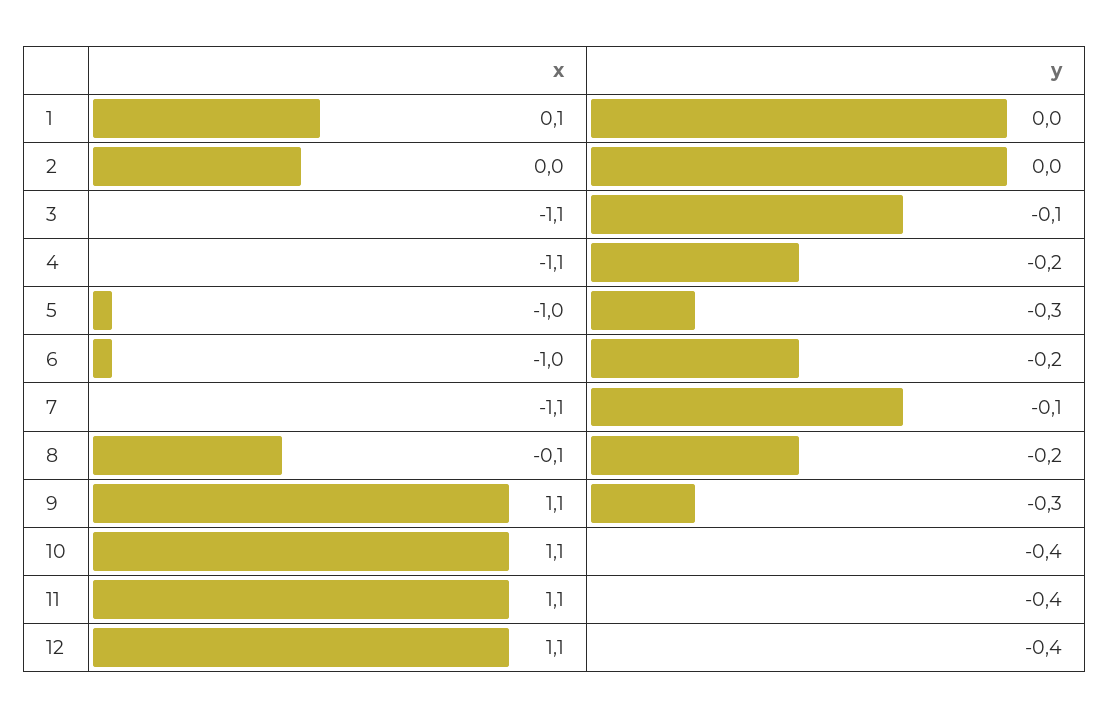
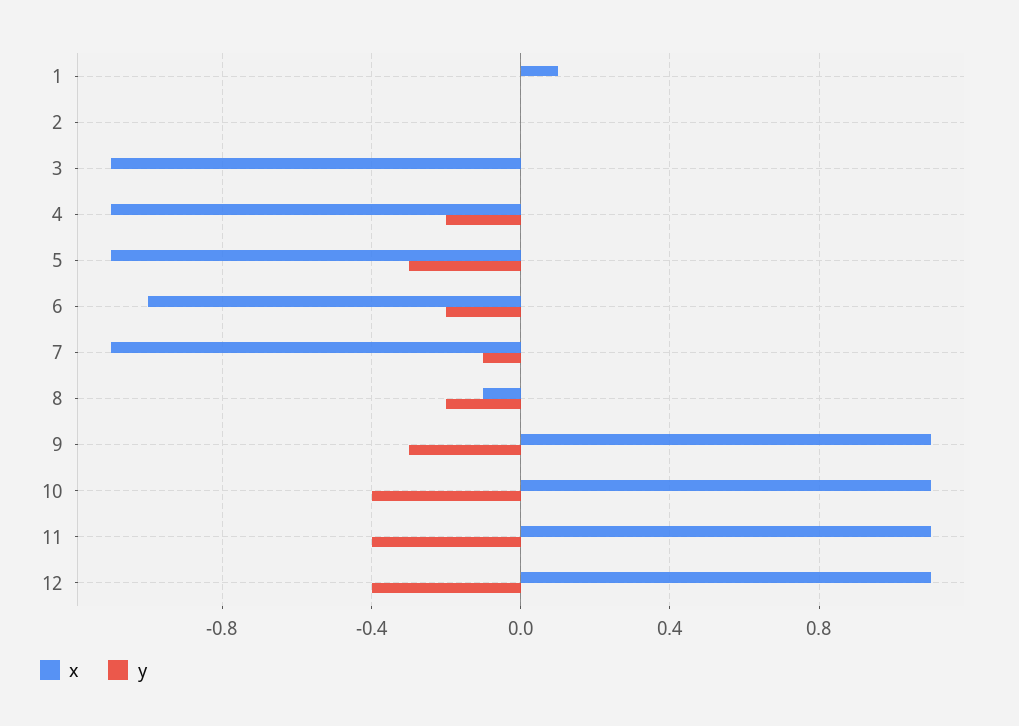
  {
    "x": {
      "1": 0.1,
      "2": 0,
      "3": -1.1,
      "4": -1.1,
-     "5": -1,
+     "5": -1.1,
      "6": -1,
      "7": -1.1,
      "8": -0.1,
      "9": 1.1,
      "10": 1.1,
      "11": 1.1,
      "12": 1.1
    },
    "y": {
      "1": 0,
      "2": 0,
-     "3": -0.1,
+     "3": 0,
      "4": -0.2,
      "5": -0.3,
      "6": -0.2,
      "7": -0.1,
      "8": -0.2,
      "9": -0.3,
      "10": -0.4,
      "11": -0.4,
      "12": -0.4
    }
  }

